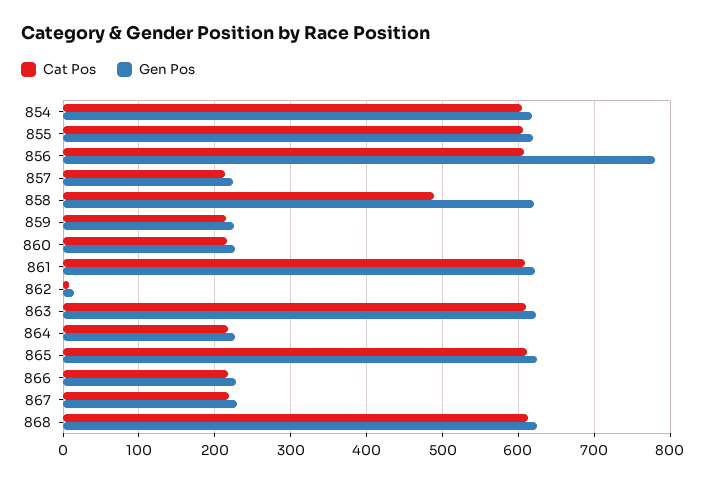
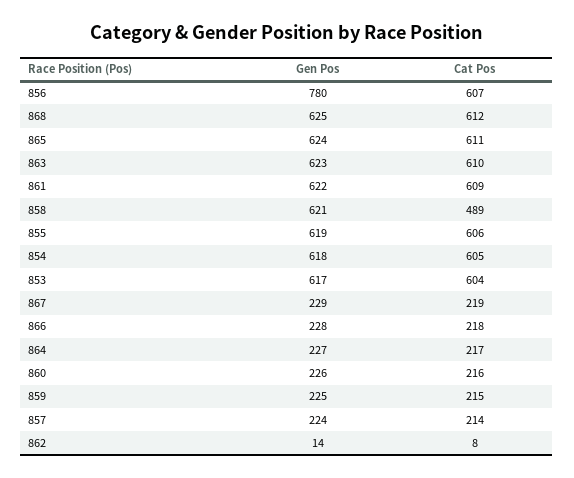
  {
    "Cat Pos": {
      "854": 605,
      "855": 606,
      "856": 607,
      "857": 214,
      "858": 489,
      "859": 215,
      "860": 216,
      "861": 609,
      "862": 8,
      "863": 610,
      "864": 217,
      "865": 611,
      "866": 218,
      "867": 219,
-     "868": 612
+     "868": 612,
+     "853": 604
    },
    "Gen Pos": {
      "854": 618,
      "855": 619,
      "856": 780,
      "857": 224,
      "858": 621,
      "859": 225,
      "860": 226,
      "861": 622,
      "862": 14,
      "863": 623,
      "864": 227,
      "865": 624,
      "866": 228,
      "867": 229,
-     "868": 625
+     "868": 625,
+     "853": 617
    }
  }

